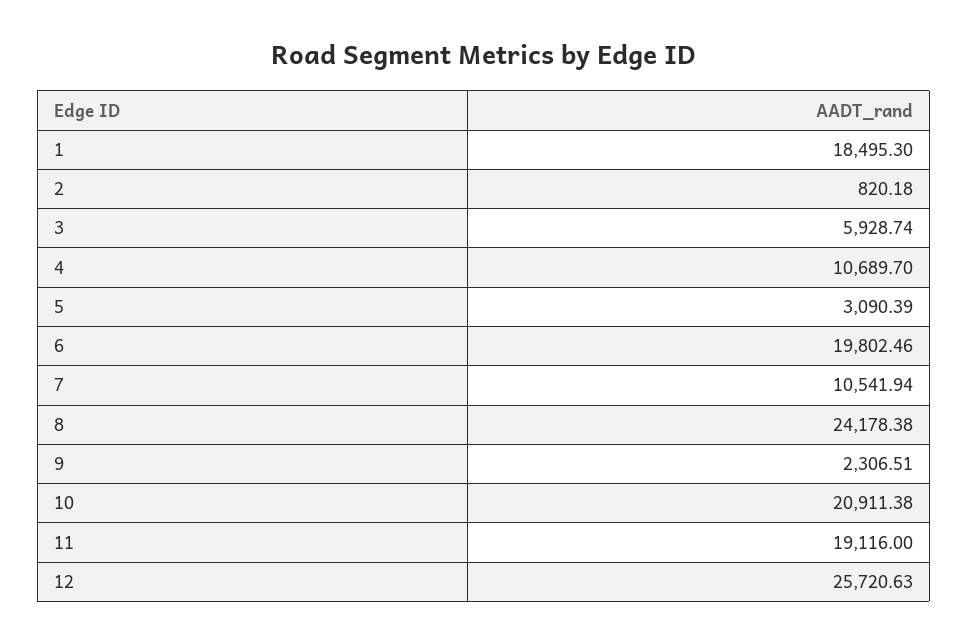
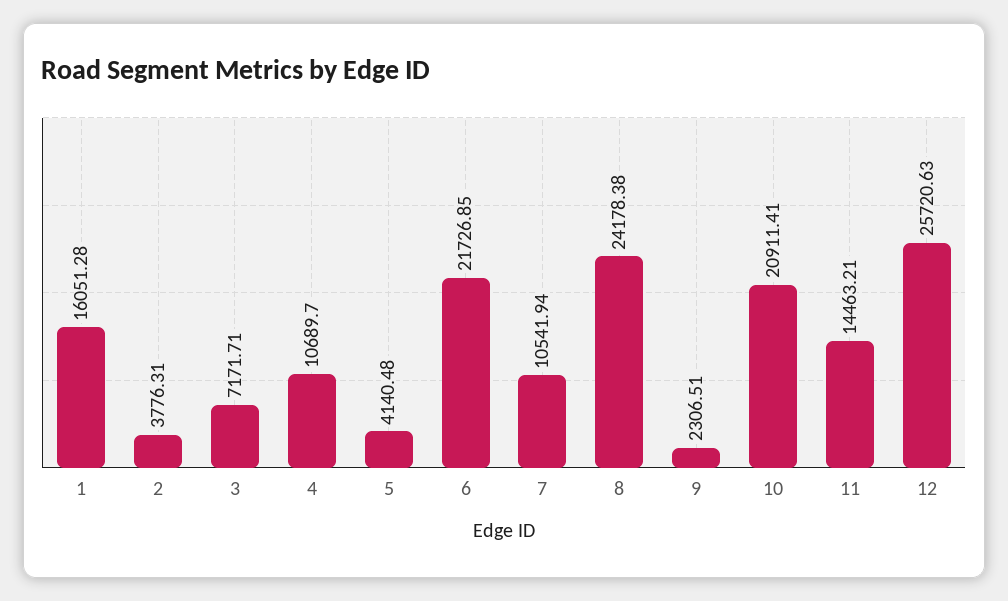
  {
-   "1": 18495.3,
+   "1": 16051.28,
-   "2": 820.18,
+   "2": 3776.31,
-   "3": 5928.74,
+   "3": 7171.71,
    "4": 10689.7,
-   "5": 3090.39,
+   "5": 4140.48,
-   "6": 19802.46,
+   "6": 21726.85,
    "7": 10541.94,
    "8": 24178.38,
    "9": 2306.51,
-   "10": 20911.38,
+   "10": 20911.41,
-   "11": 19116,
+   "11": 14463.21,
    "12": 25720.63
  }

